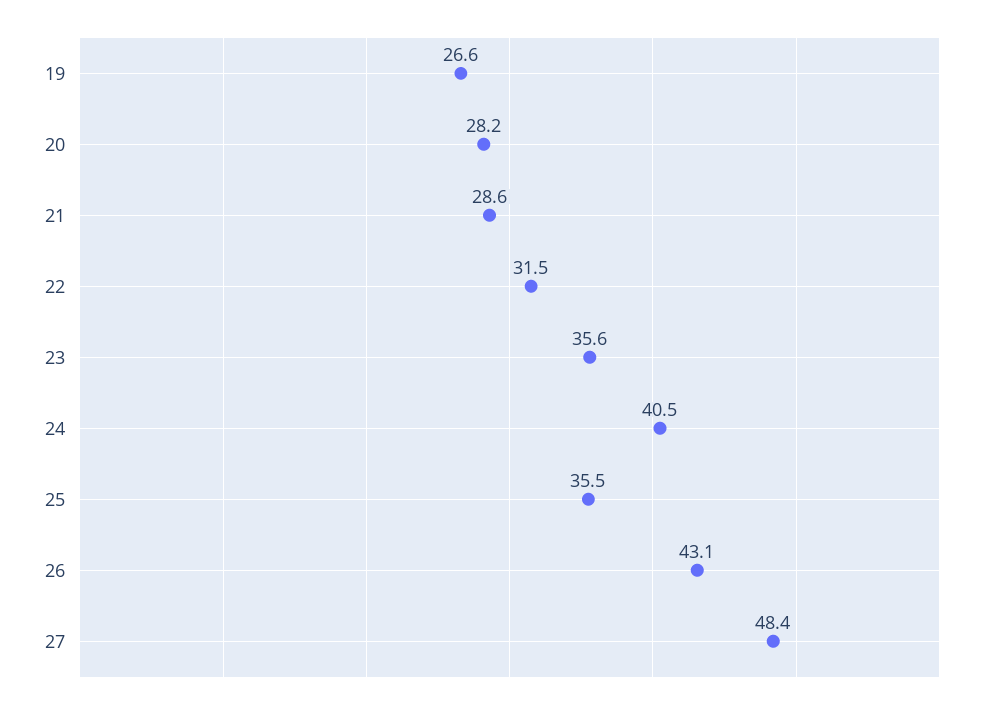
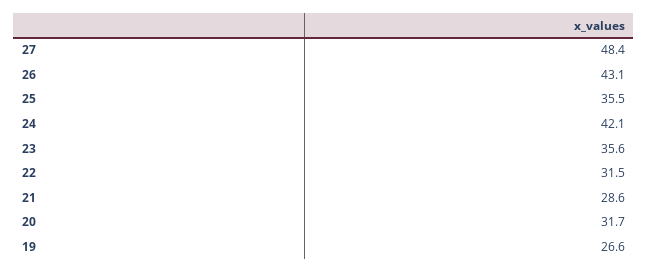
  {
    "19": 26.6,
-   "20": 28.2,
+   "20": 31.7,
    "21": 28.6,
    "22": 31.5,
    "23": 35.6,
-   "24": 40.5,
+   "24": 42.1,
    "25": 35.5,
    "26": 43.1,
    "27": 48.4
  }

